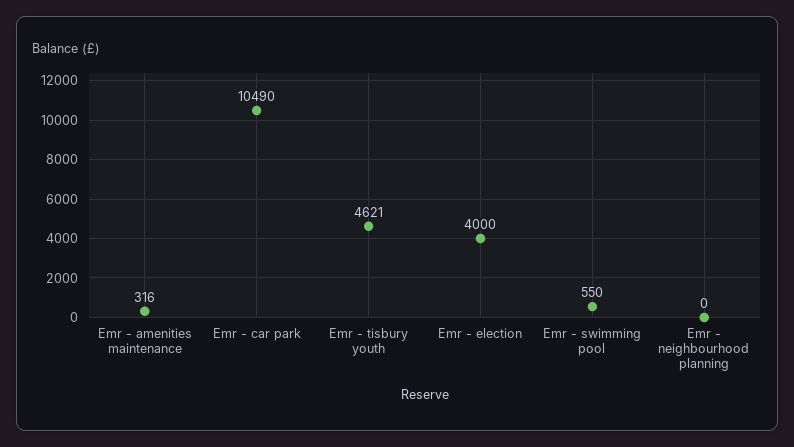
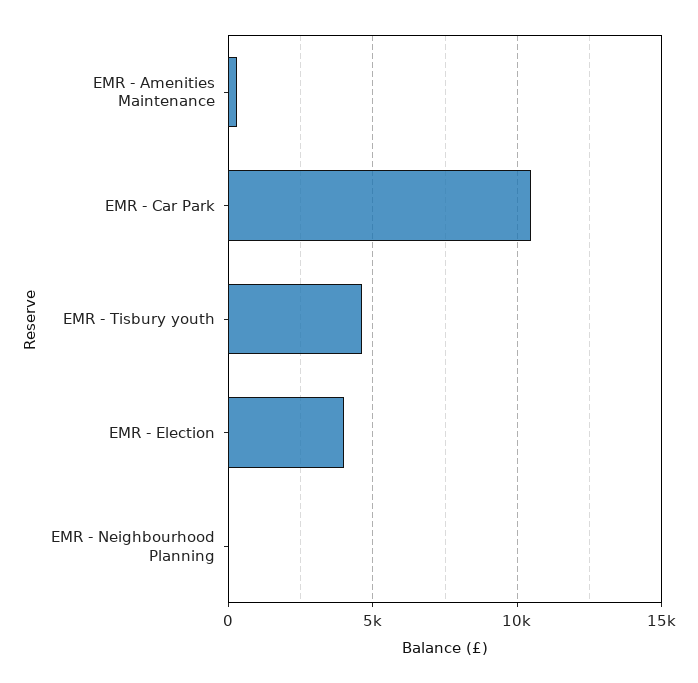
  {
    "Emr - amenities maintenance": 316,
    "Emr - car park": 10490,
    "Emr - tisbury youth": 4621,
    "Emr - election": 4000,
-   "Emr - swimming pool": 550,
    "Emr - neighbourhood planning": 0
  }

